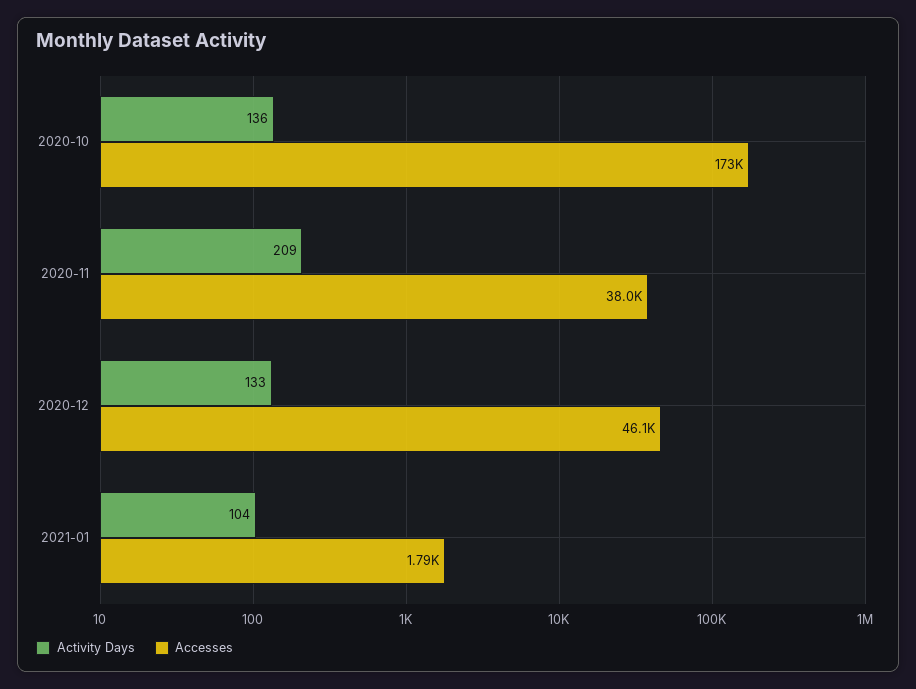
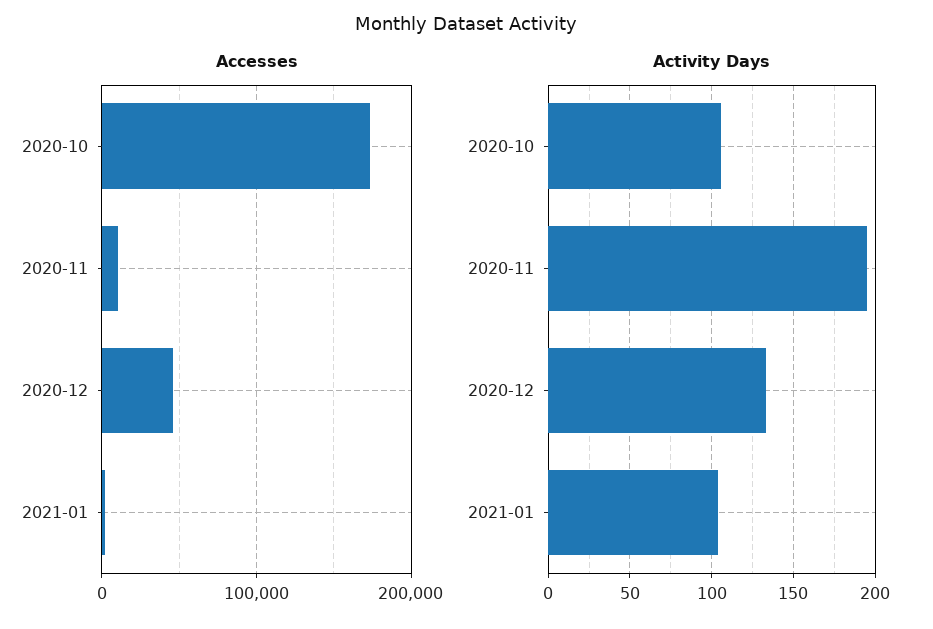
  {
    "Activity Days": {
-     "2020-10": 136,
+     "2020-10": 105,
-     "2020-11": 209,
+     "2020-11": 195,
      "2020-12": 133,
      "2021-01": 104
    },
    "Accesses": {
      "2020-10": 173000,
-     "2020-11": 38000,
+     "2020-11": 10000,
      "2020-12": 46100,
      "2021-01": 1790
    }
  }

